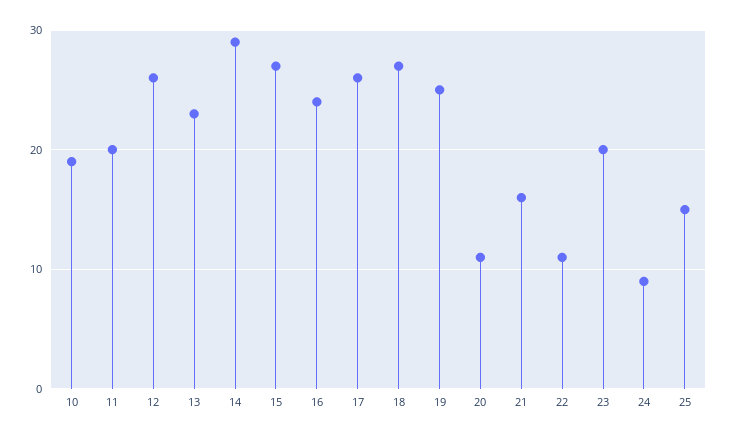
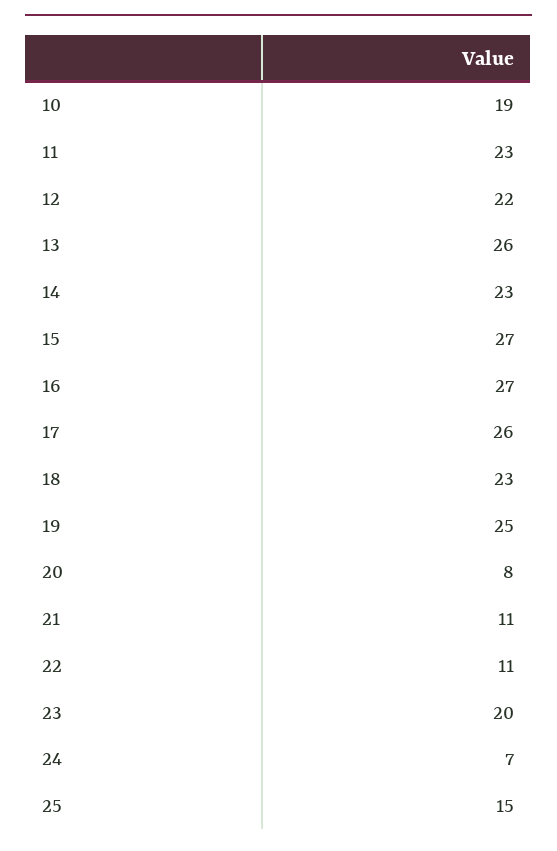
  {
    "10": 19,
-   "11": 20,
+   "11": 23,
-   "12": 26,
+   "12": 22,
-   "13": 23,
+   "13": 26,
-   "14": 29,
+   "14": 23,
    "15": 27,
-   "16": 24,
+   "16": 27,
    "17": 26,
-   "18": 27,
+   "18": 23,
    "19": 25,
-   "20": 11,
+   "20": 8,
-   "21": 16,
+   "21": 11,
    "22": 11,
    "23": 20,
-   "24": 9,
+   "24": 7,
    "25": 15
  }

